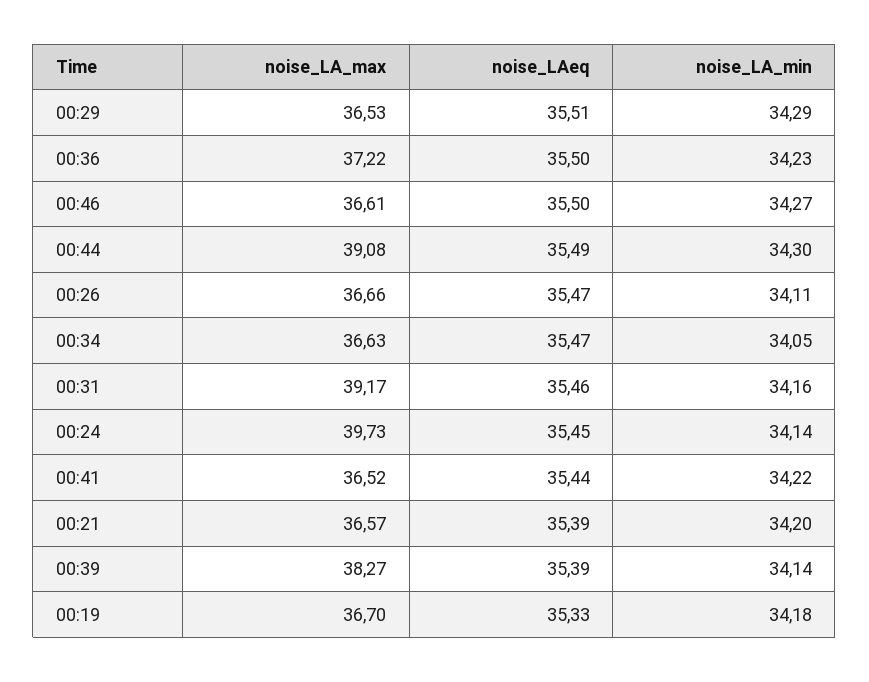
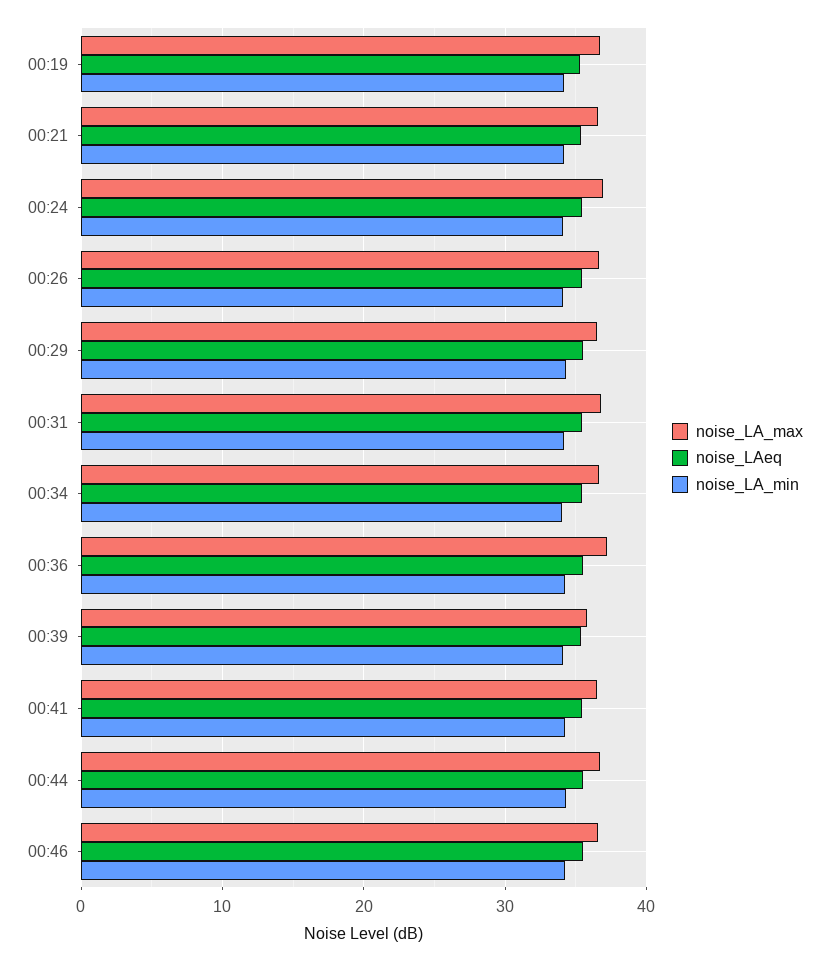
  {
    "noise_LA_max": {
      "00:29": 36.53,
      "00:36": 37.22,
      "00:46": 36.61,
-     "00:44": 39.08,
+     "00:44": 37,
      "00:26": 36.66,
      "00:34": 36.63,
-     "00:31": 39.17,
+     "00:31": 37,
-     "00:24": 39.73,
+     "00:24": 37,
      "00:41": 36.52,
      "00:21": 36.57,
-     "00:39": 38.27,
+     "00:39": 36,
      "00:19": 36.7
    },
    "noise_LAeq": {
      "00:29": 35.51,
      "00:36": 35.5,
      "00:46": 35.5,
      "00:44": 35.49,
      "00:26": 35.47,
      "00:34": 35.47,
      "00:31": 35.46,
      "00:24": 35.45,
      "00:41": 35.44,
      "00:21": 35.39,
      "00:39": 35.39,
      "00:19": 35.33
    },
    "noise_LA_min": {
      "00:29": 34.29,
      "00:36": 34.23,
      "00:46": 34.27,
      "00:44": 34.3,
      "00:26": 34.11,
      "00:34": 34.05,
      "00:31": 34.16,
      "00:24": 34.14,
      "00:41": 34.22,
      "00:21": 34.2,
      "00:39": 34.14,
      "00:19": 34.18
    }
  }

